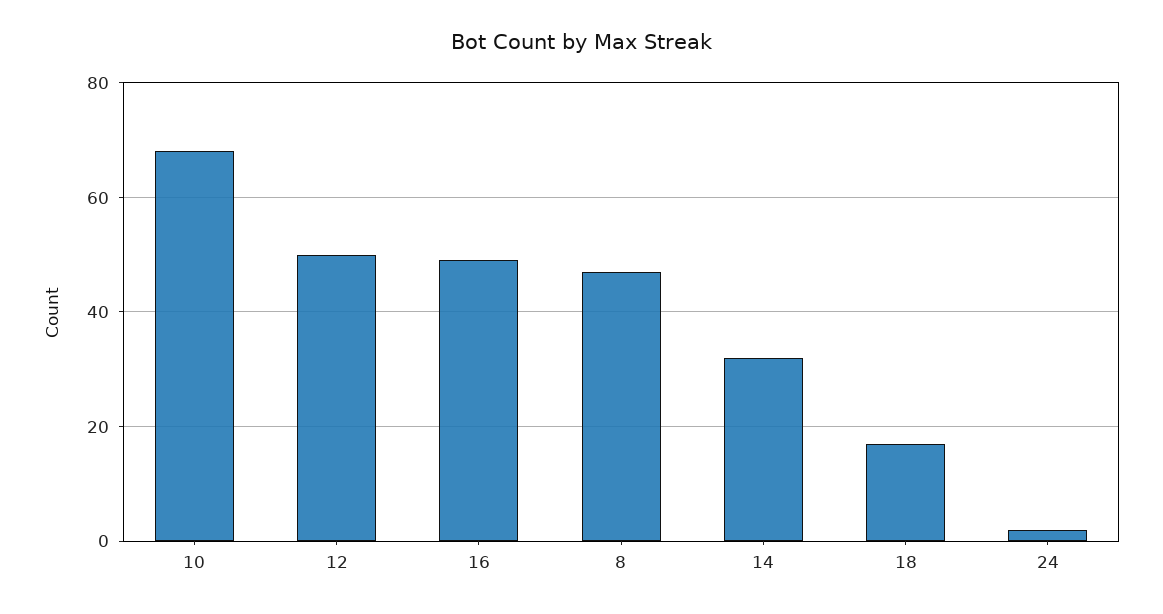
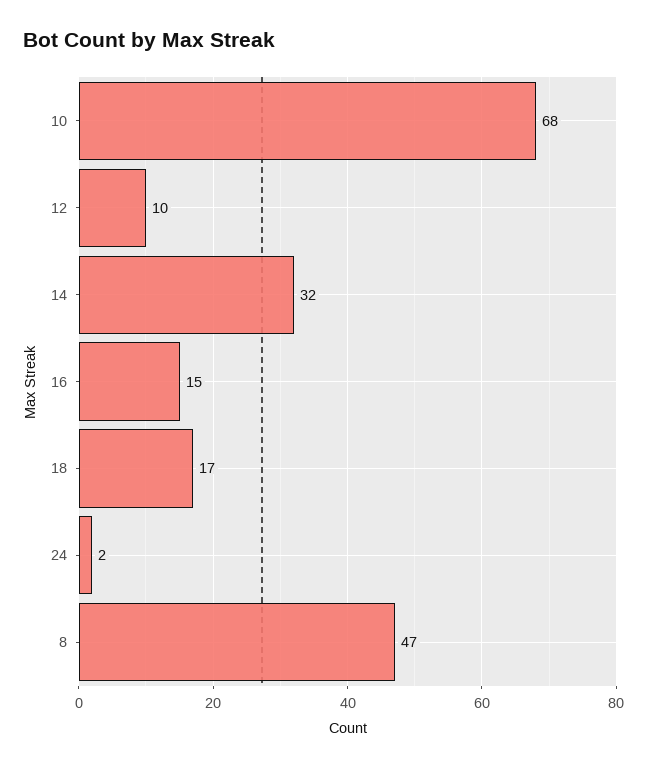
  {
    "10": 68,
-   "12": 50,
+   "12": 10,
-   "16": 50,
+   "16": 15,
    "8": 47,
    "14": 32,
    "18": 17,
    "24": 2
  }

